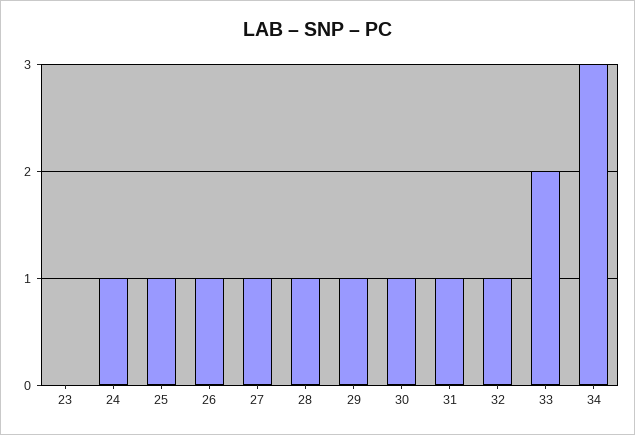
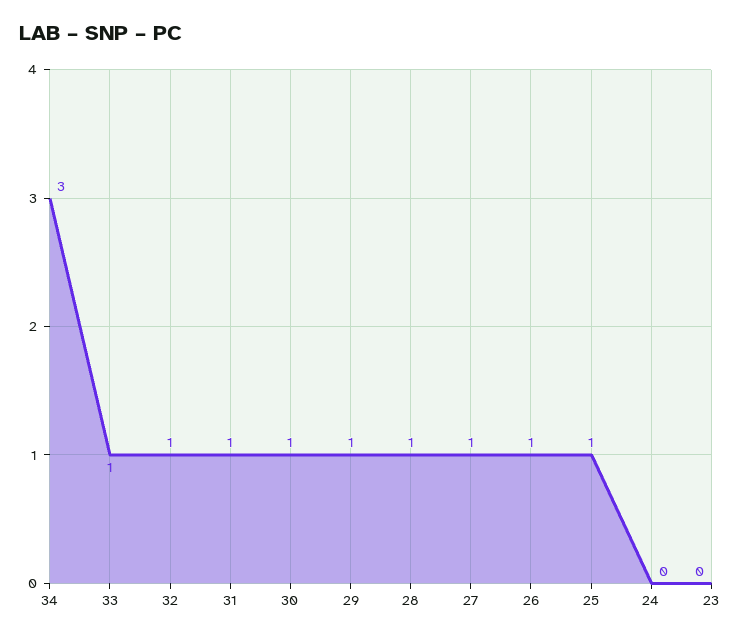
  {
    "23": 0,
-   "24": 1,
+   "24": 0,
    "25": 1,
    "26": 1,
    "27": 1,
    "28": 1,
    "29": 1,
    "30": 1,
    "31": 1,
    "32": 1,
-   "33": 2,
+   "33": 1,
    "34": 3
  }

